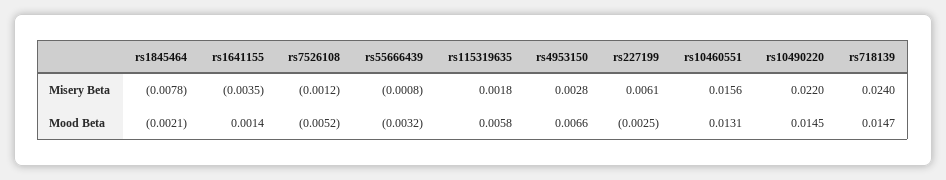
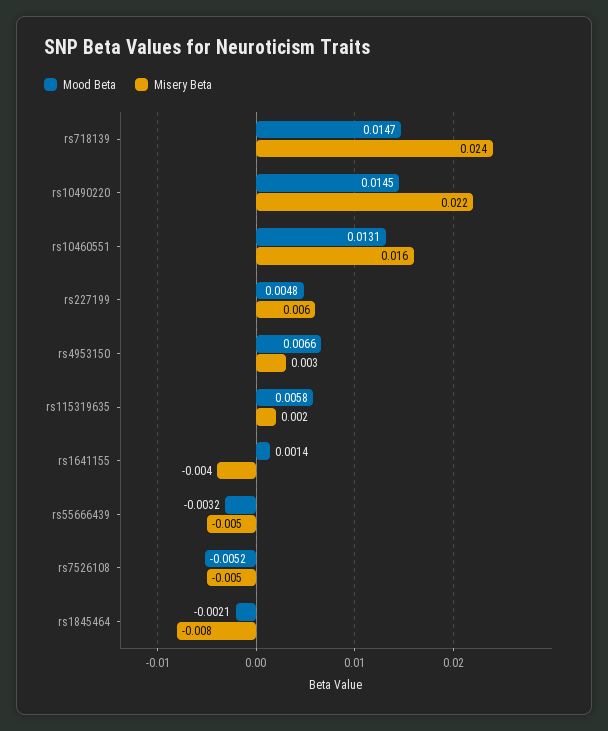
  {
    "Misery Beta": {
      "rs1845464": -0.0078,
      "rs1641155": -0.0035,
-     "rs7526108": -0.0012,
+     "rs7526108": -0.005,
-     "rs55666439": -0.0008,
+     "rs55666439": -0.005,
      "rs115319635": 0.0018,
      "rs4953150": 0.0028,
      "rs227199": 0.0061,
      "rs10460551": 0.0156,
      "rs10490220": 0.022,
      "rs718139": 0.024
    },
    "Mood Beta": {
      "rs1845464": -0.0021,
      "rs1641155": 0.0014,
      "rs7526108": -0.0052,
      "rs55666439": -0.0032,
      "rs115319635": 0.0058,
      "rs4953150": 0.0066,
-     "rs227199": -0.0025,
+     "rs227199": 0.0048,
      "rs10460551": 0.0131,
      "rs10490220": 0.0145,
      "rs718139": 0.0147
    }
  }

